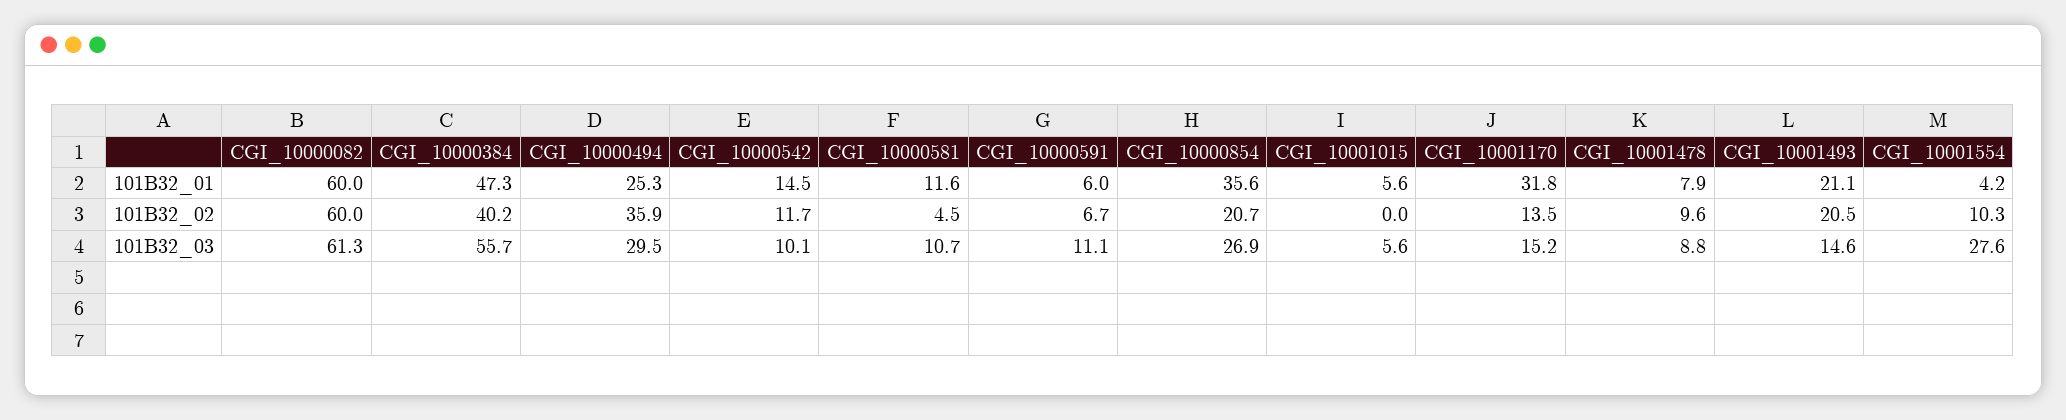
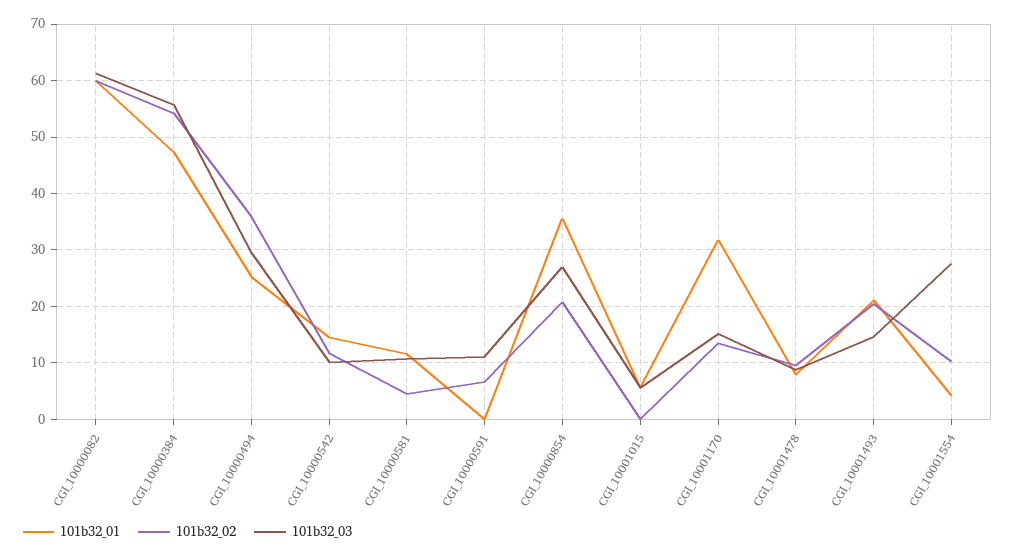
  {
    "101B32_01": {
      "CGI_10000082": 60,
      "CGI_10000384": 47.3,
      "CGI_10000494": 25.3,
      "CGI_10000542": 14.5,
      "CGI_10000581": 11.6,
-     "CGI_10000591": 6,
+     "CGI_10000591": 0,
      "CGI_10000854": 35.6,
      "CGI_10001015": 5.6,
      "CGI_10001170": 31.8,
      "CGI_10001478": 7.9,
      "CGI_10001493": 21.1,
      "CGI_10001554": 4.2
    },
    "101B32_02": {
      "CGI_10000082": 60,
-     "CGI_10000384": 40.2,
+     "CGI_10000384": 54,
      "CGI_10000494": 35.9,
      "CGI_10000542": 11.7,
      "CGI_10000581": 4.5,
      "CGI_10000591": 6.7,
      "CGI_10000854": 20.7,
      "CGI_10001015": 0,
      "CGI_10001170": 13.5,
      "CGI_10001478": 9.6,
      "CGI_10001493": 20.5,
      "CGI_10001554": 10.3
    },
    "101B32_03": {
      "CGI_10000082": 61.3,
      "CGI_10000384": 55.7,
      "CGI_10000494": 29.5,
      "CGI_10000542": 10.1,
      "CGI_10000581": 10.7,
      "CGI_10000591": 11.1,
      "CGI_10000854": 26.9,
      "CGI_10001015": 5.6,
      "CGI_10001170": 15.2,
      "CGI_10001478": 8.8,
      "CGI_10001493": 14.6,
      "CGI_10001554": 27.6
    }
  }

